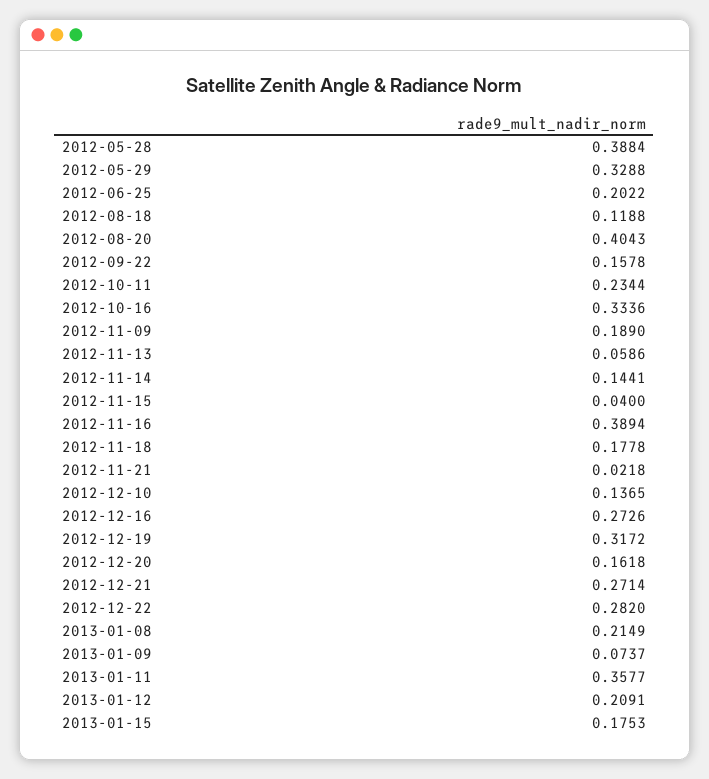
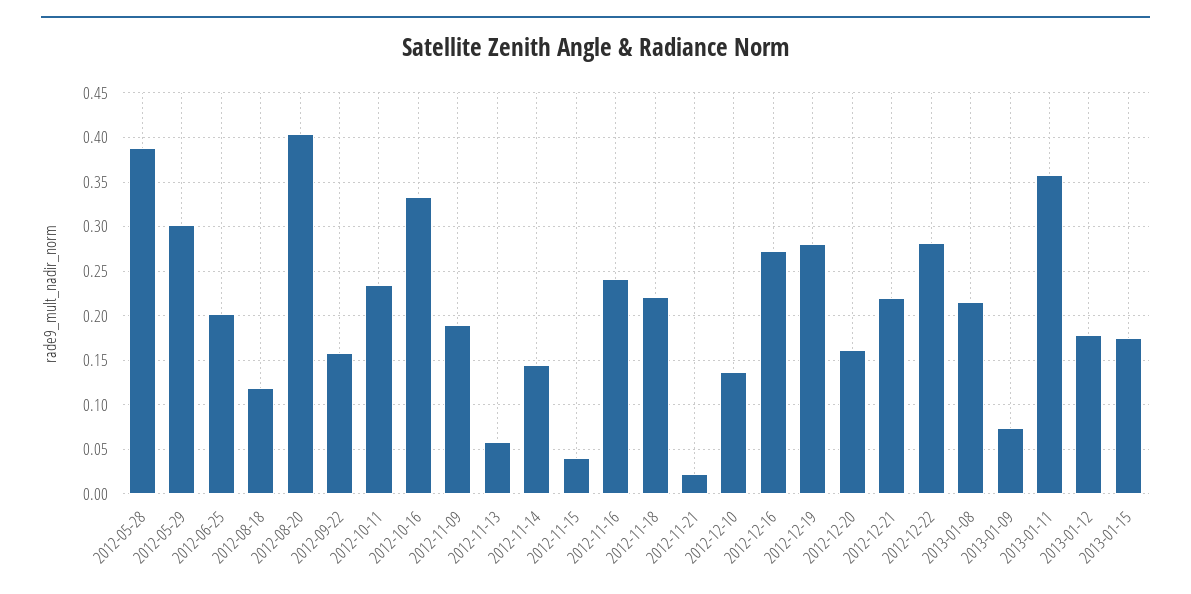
  {
    "2012-05-28": 0.3884,
-   "2012-05-29": 0.3288,
+   "2012-05-29": 0.3,
    "2012-06-25": 0.2022,
    "2012-08-18": 0.1188,
    "2012-08-20": 0.4043,
    "2012-09-22": 0.1578,
    "2012-10-11": 0.2344,
    "2012-10-16": 0.3336,
    "2012-11-09": 0.189,
    "2012-11-13": 0.0586,
    "2012-11-14": 0.1441,
    "2012-11-15": 0.04,
-   "2012-11-16": 0.3894,
+   "2012-11-16": 0.24,
-   "2012-11-18": 0.1778,
+   "2012-11-18": 0.22,
    "2012-11-21": 0.0218,
    "2012-12-10": 0.1365,
    "2012-12-16": 0.2726,
-   "2012-12-19": 0.3172,
+   "2012-12-19": 0.28,
    "2012-12-20": 0.1618,
-   "2012-12-21": 0.2714,
+   "2012-12-21": 0.22,
    "2012-12-22": 0.282,
    "2013-01-08": 0.2149,
    "2013-01-09": 0.0737,
    "2013-01-11": 0.3577,
-   "2013-01-12": 0.2091,
+   "2013-01-12": 0.18,
    "2013-01-15": 0.1753
  }

